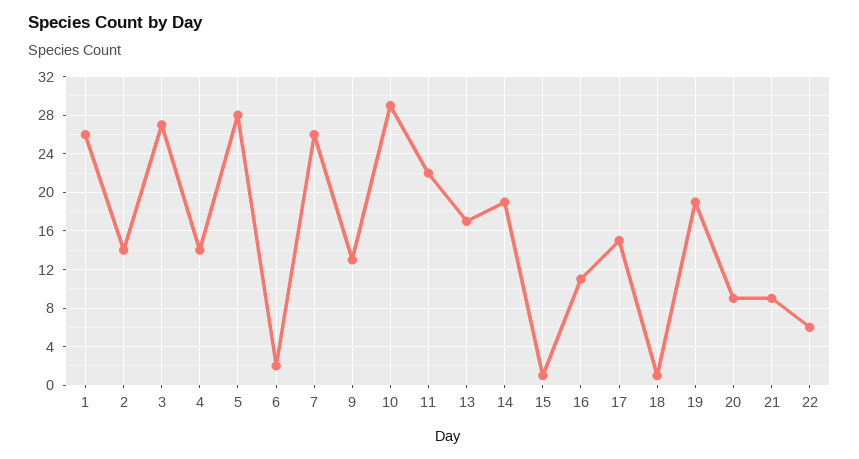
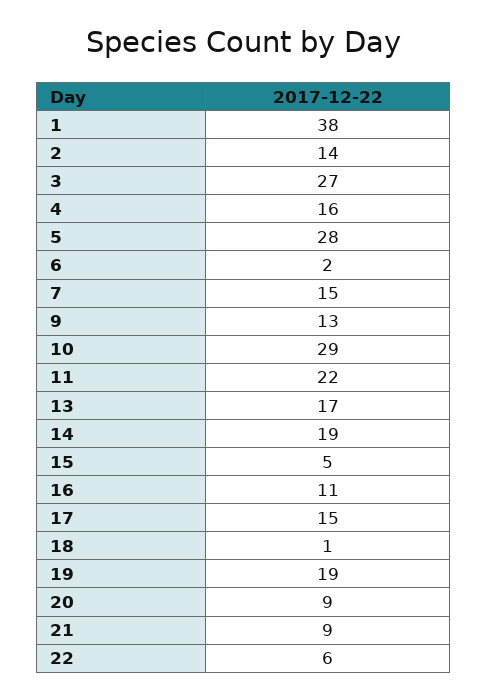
  {
-   "1": 26,
+   "1": 38,
    "2": 14,
    "3": 27,
-   "4": 14,
+   "4": 16,
    "5": 28,
    "6": 2,
-   "7": 26,
+   "7": 15,
    "9": 13,
    "10": 29,
    "11": 22,
    "13": 17,
    "14": 19,
-   "15": 1,
+   "15": 5,
    "16": 11,
    "17": 15,
    "18": 1,
    "19": 19,
    "20": 9,
    "21": 9,
    "22": 6
  }

